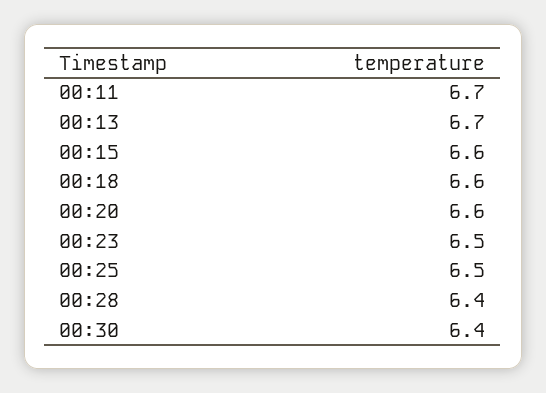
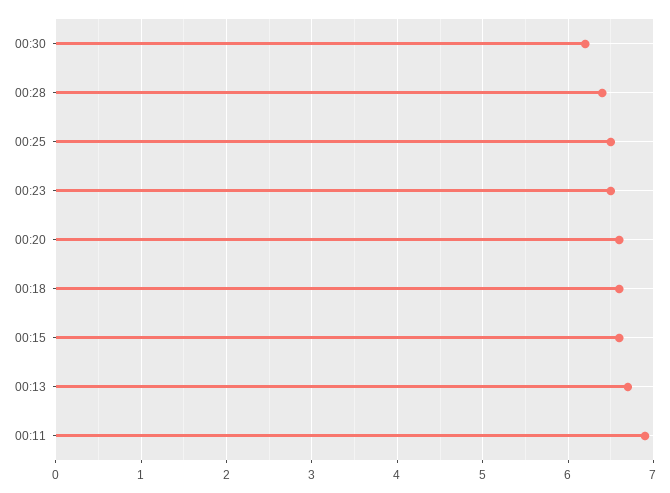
  {
-   "00:11": 6.7,
+   "00:11": 6.9,
    "00:13": 6.7,
    "00:15": 6.6,
    "00:18": 6.6,
    "00:20": 6.6,
    "00:23": 6.5,
    "00:25": 6.5,
    "00:28": 6.4,
-   "00:30": 6.4
+   "00:30": 6.2
  }

